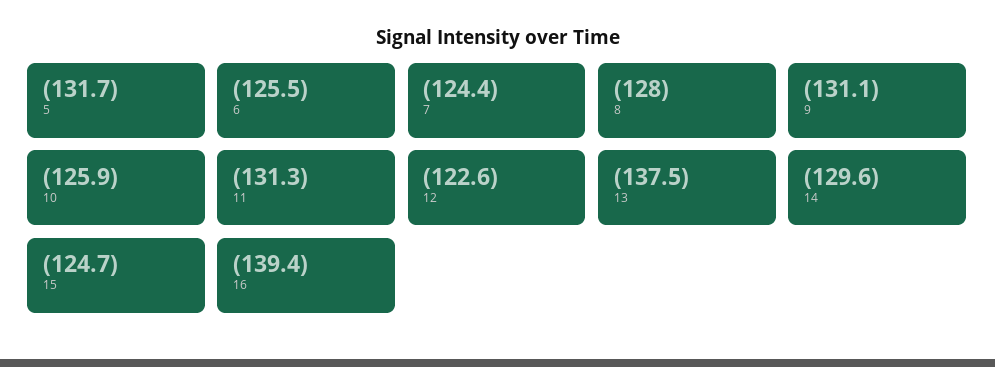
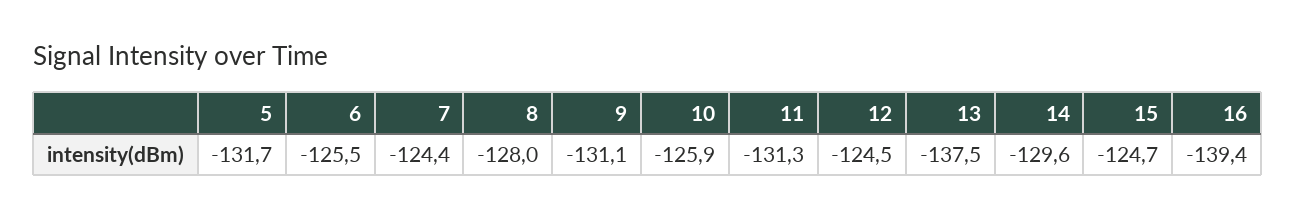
  {
    "5": -131.7,
    "6": -125.5,
    "7": -124.4,
    "8": -128,
    "9": -131.1,
    "10": -125.9,
    "11": -131.3,
-   "12": -122.6,
+   "12": -124.5,
    "13": -137.5,
    "14": -129.6,
    "15": -124.7,
    "16": -139.4
  }

